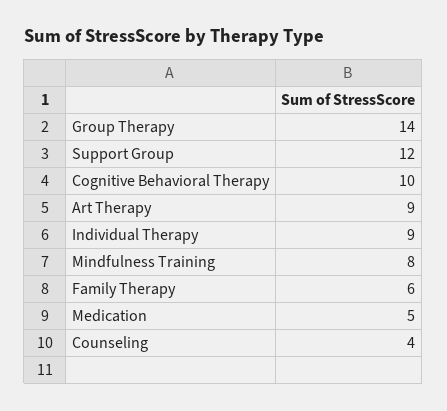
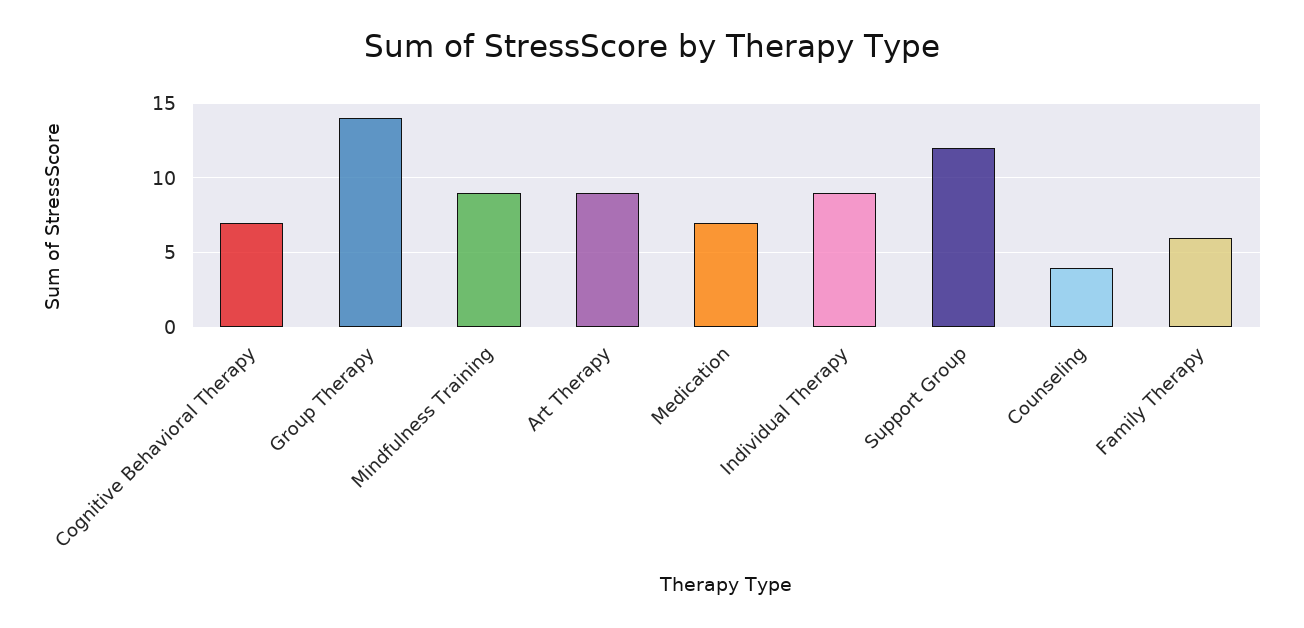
  {
    "Group Therapy": 14,
    "Support Group": 12,
-   "Cognitive Behavioral Therapy": 10,
+   "Cognitive Behavioral Therapy": 7,
    "Art Therapy": 9,
    "Individual Therapy": 9,
-   "Mindfulness Training": 8,
+   "Mindfulness Training": 9,
    "Family Therapy": 6,
-   "Medication": 5,
+   "Medication": 7,
    "Counseling": 4
  }

